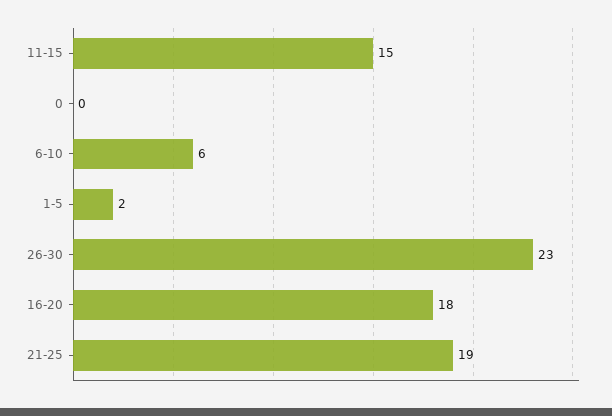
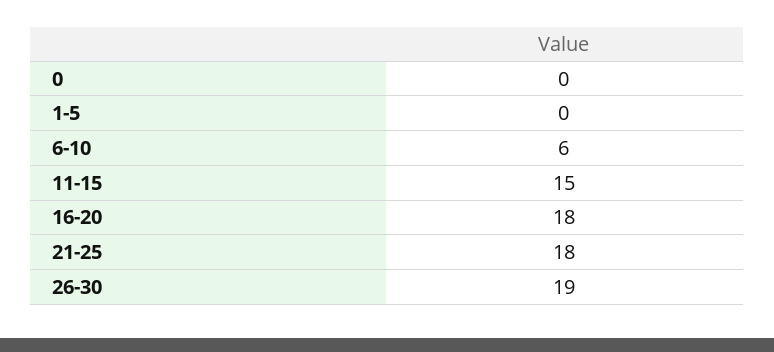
  {
    "11-15": 15,
    "0": 0,
    "6-10": 6,
-   "1-5": 2,
+   "1-5": 0,
-   "26-30": 23,
+   "26-30": 19,
    "16-20": 18,
-   "21-25": 19
+   "21-25": 18
  }

